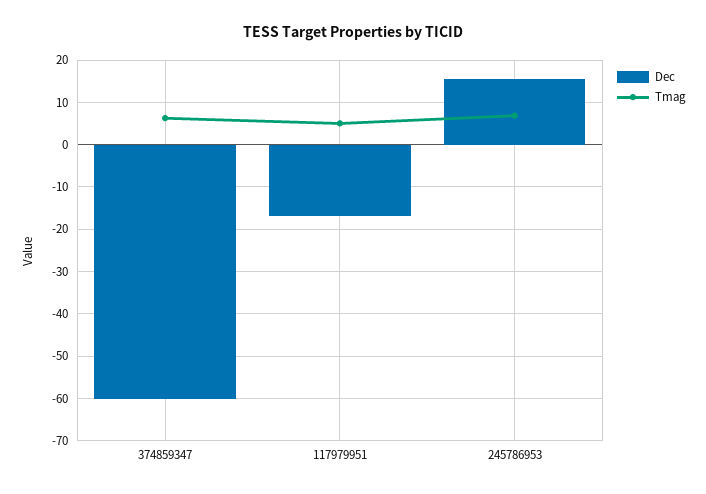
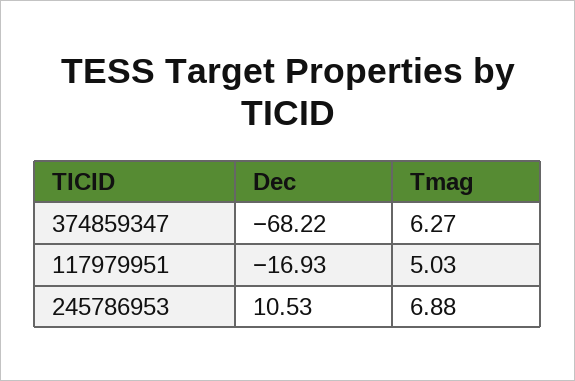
  {
    "Dec": {
-     "374859347": -60,
+     "374859347": -68.22,
      "117979951": -16.93,
-     "245786953": 16
+     "245786953": 10.53
    },
    "Tmag": {
      "374859347": 6.27,
      "117979951": 5.03,
      "245786953": 6.88
    }
  }

